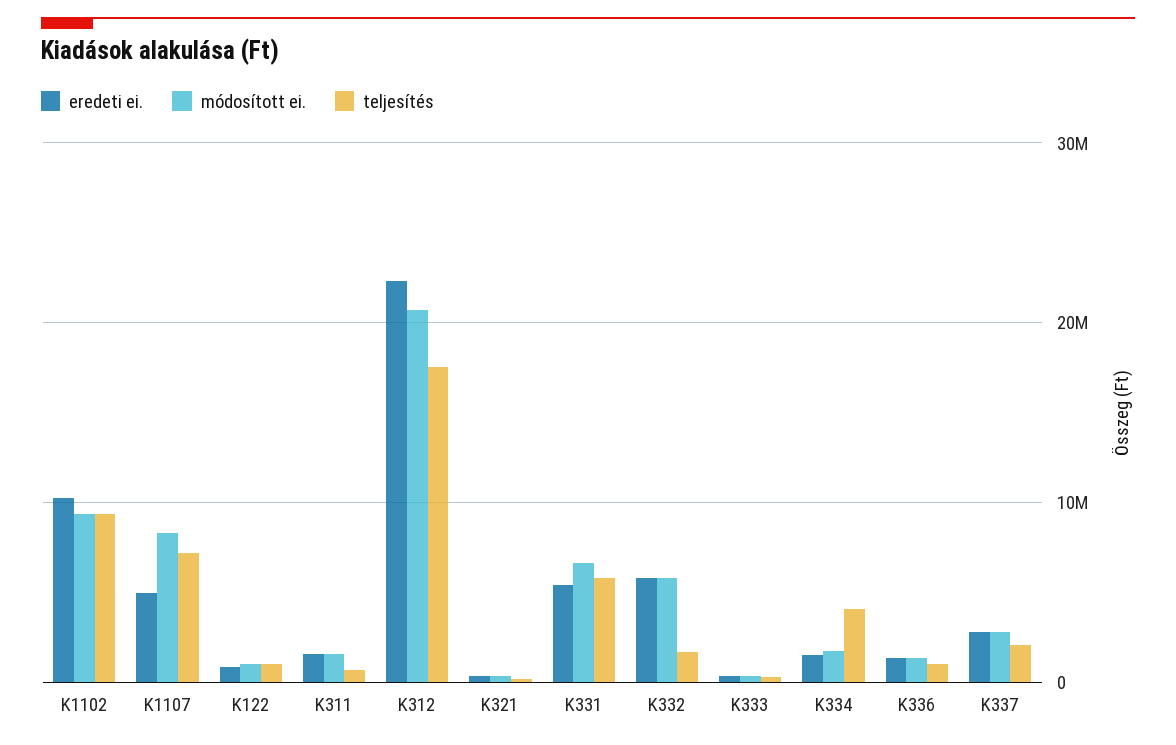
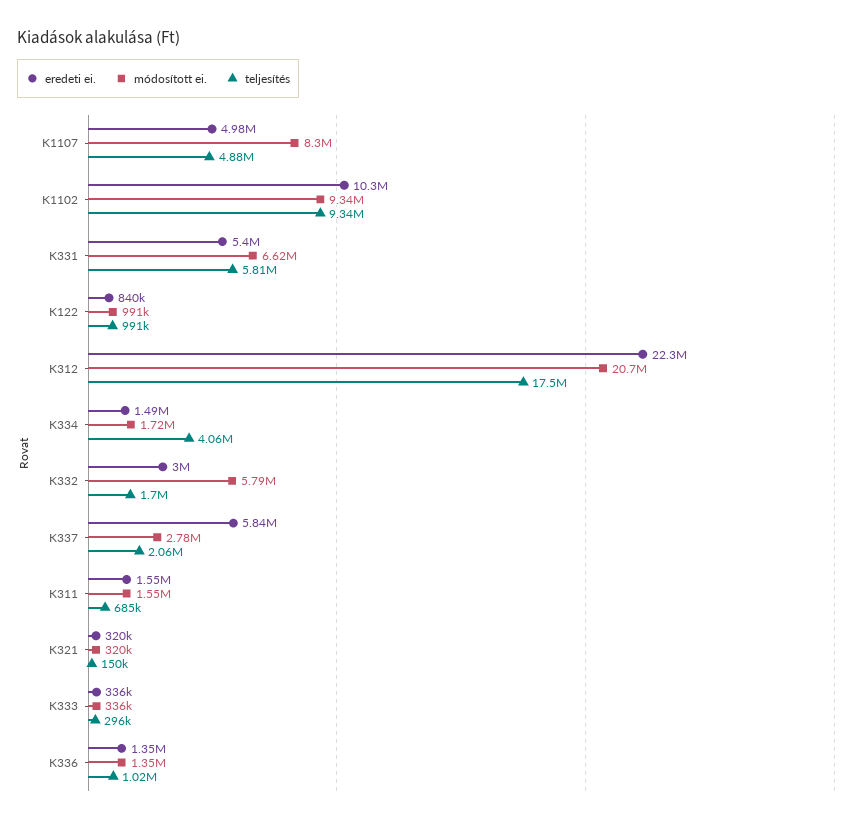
  {
    "eredeti ei.": {
      "K1102": 10300000,
      "K1107": 4980000,
      "K122": 840000,
      "K311": 1550000,
      "K312": 22300000,
      "K321": 320000,
      "K331": 5400000,
-     "K332": 6000000,
+     "K332": 3000000,
      "K333": 336000,
      "K334": 1490000,
      "K336": 1350000,
-     "K337": 3000000
+     "K337": 5840000
    },
    "módosított ei.": {
      "K1102": 9340000,
      "K1107": 8300000,
      "K122": 991000,
      "K311": 1550000,
      "K312": 20700000,
      "K321": 320000,
      "K331": 6620000,
      "K332": 5790000,
      "K333": 336000,
      "K334": 1720000,
      "K336": 1350000,
      "K337": 2780000
    },
    "teljesítés": {
      "K1102": 9340000,
-     "K1107": 7000000,
+     "K1107": 4880000,
      "K122": 991000,
      "K311": 685000,
      "K312": 17500000,
      "K321": 150000,
      "K331": 5810000,
      "K332": 1700000,
      "K333": 296000,
      "K334": 4060000,
      "K336": 1020000,
      "K337": 2060000
    }
  }

